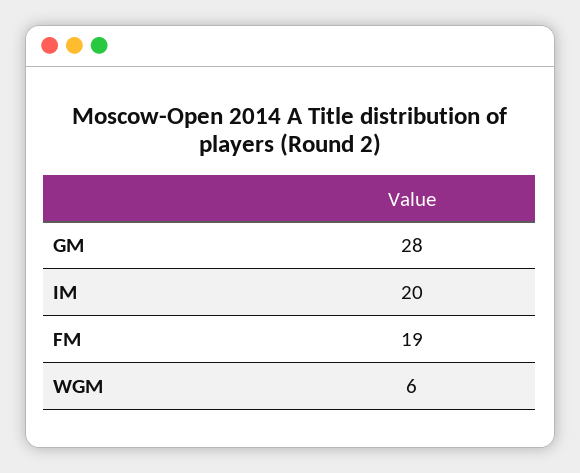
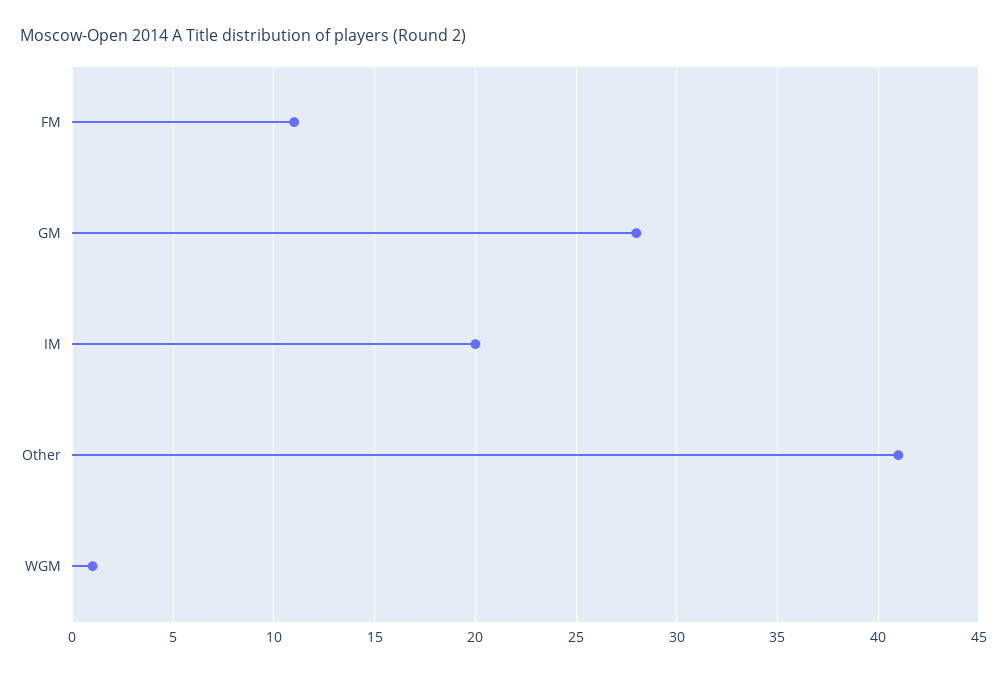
  {
    "GM": 28,
    "IM": 20,
-   "FM": 19,
+   "FM": 11,
-   "WGM": 6
+   "WGM": 1,
+   "Other": 41
  }

